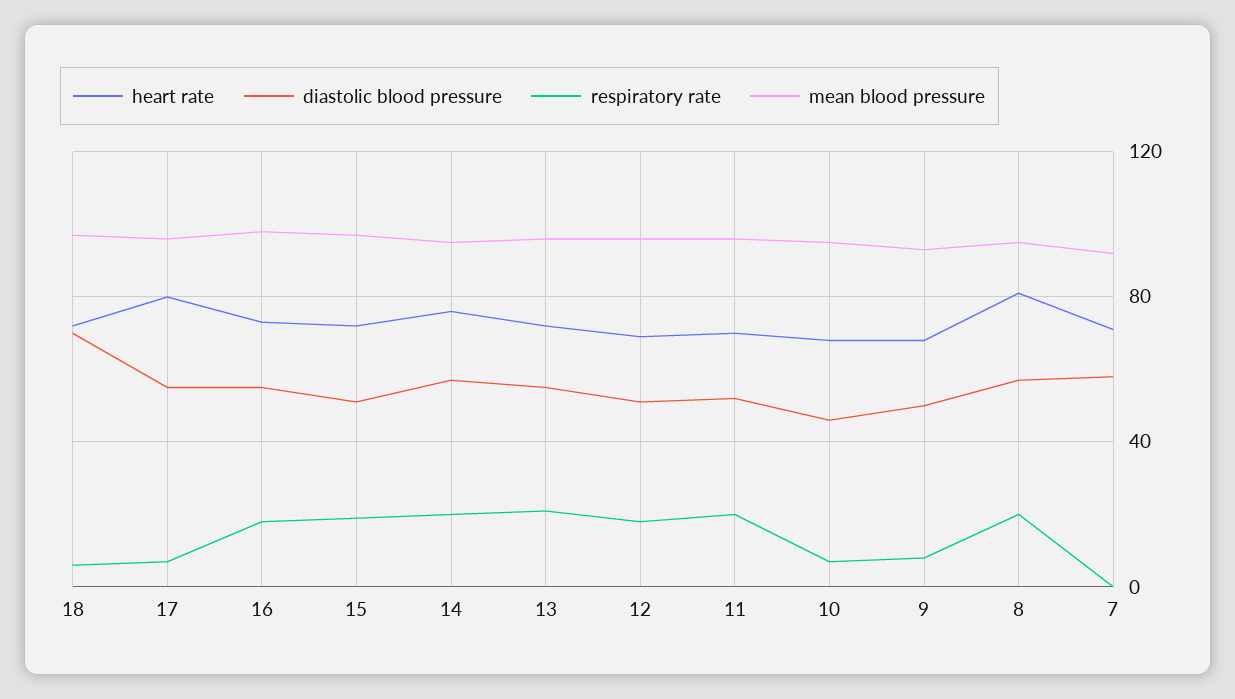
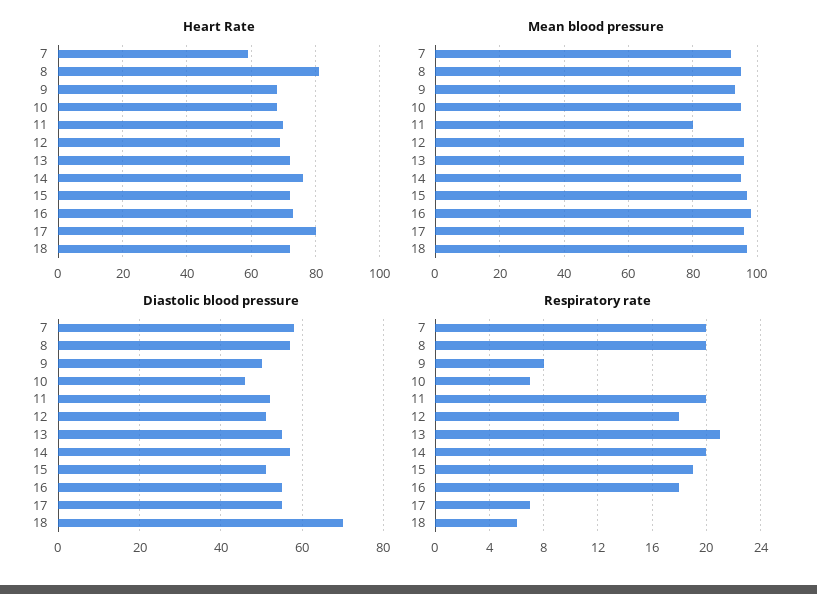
  {
    "heart rate": {
      "18": 70,
      "17": 80,
      "16": 75,
      "15": 70,
      "14": 75,
      "13": 70,
      "12": 70,
      "11": 70,
      "10": 70,
      "9": 70,
      "8": 80,
-     "7": 70
+     "7": 60
    },
    "diastolic blood pressure": {
      "18": 70,
      "17": 55,
      "16": 55,
      "15": 50,
      "14": 55,
      "13": 55,
      "12": 50,
      "11": 50,
      "10": 45,
      "9": 50,
      "8": 55,
      "7": 60
    },
    "respiratory rate": {
      "18": 6,
      "17": 7,
      "16": 18,
      "15": 19,
      "14": 20,
      "13": 21,
      "12": 18,
      "11": 20,
      "10": 7,
      "9": 8,
      "8": 20,
-     "7": 0
+     "7": 20
    },
    "mean blood pressure": {
      "18": 95,
      "17": 95,
      "16": 100,
      "15": 95,
      "14": 95,
      "13": 95,
      "12": 95,
-     "11": 95,
+     "11": 80,
      "10": 95,
      "9": 95,
      "8": 95,
      "7": 90
    }
  }

